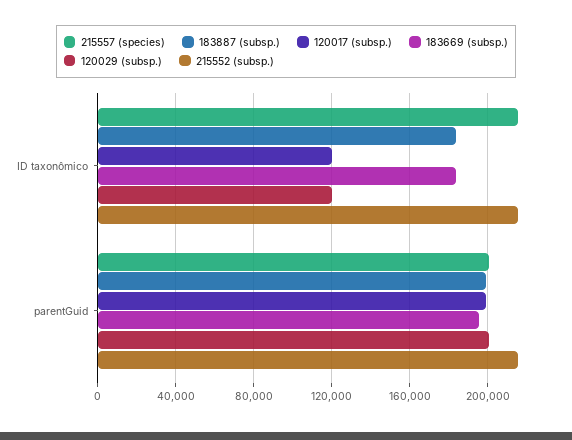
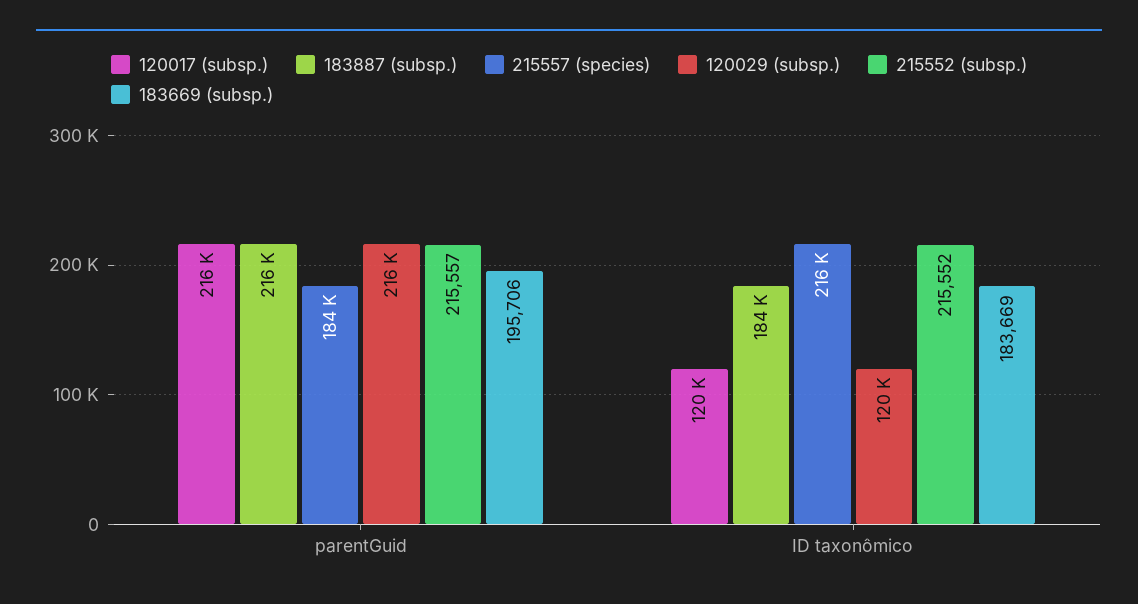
  {
    "215557 (species)": {
      "ID taxonômico": 216000,
-     "parentGuid": 200000
+     "parentGuid": 184000
    },
    "183887 (subsp.)": {
      "ID taxonômico": 184000,
-     "parentGuid": 200000
+     "parentGuid": 216000
    },
    "120017 (subsp.)": {
      "ID taxonômico": 120000,
-     "parentGuid": 200000
+     "parentGuid": 216000
    },
    "183669 (subsp.)": {
      "ID taxonômico": 183669,
      "parentGuid": 195706
    },
    "120029 (subsp.)": {
      "ID taxonômico": 120000,
-     "parentGuid": 200000
+     "parentGuid": 216000
    },
    "215552 (subsp.)": {
      "ID taxonômico": 215552,
      "parentGuid": 215557
    }
  }

